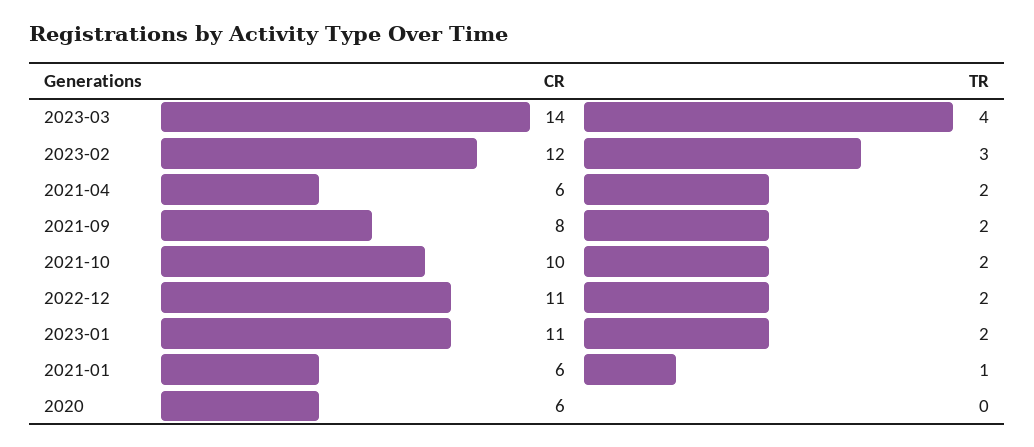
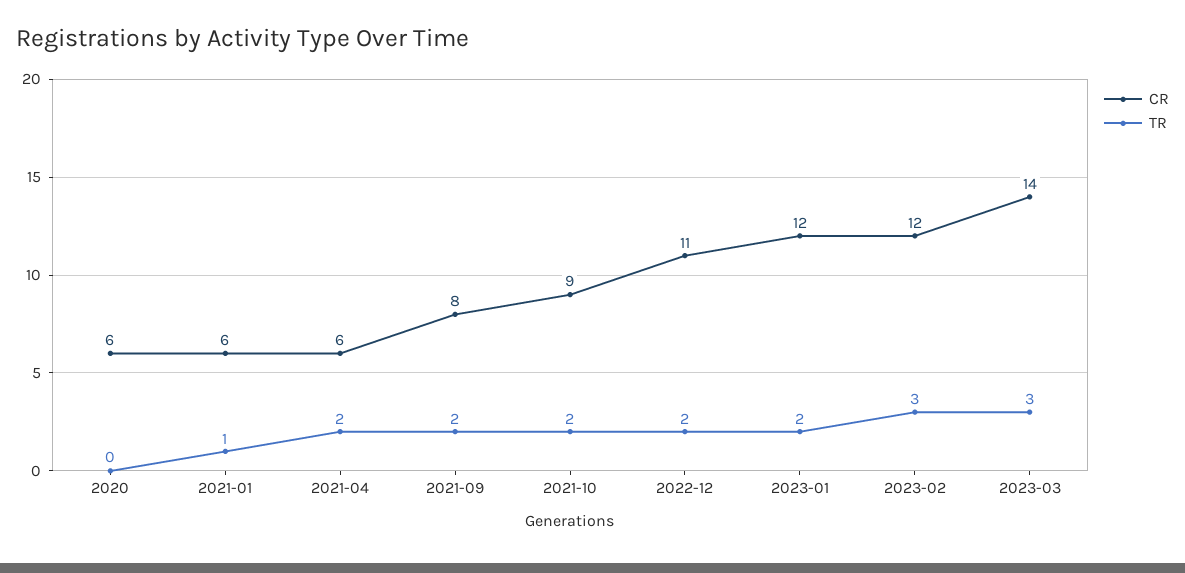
  {
    "CR": {
      "2023-03": 14,
      "2023-02": 12,
      "2021-04": 6,
      "2021-09": 8,
-     "2021-10": 10,
+     "2021-10": 9,
      "2022-12": 11,
-     "2023-01": 11,
+     "2023-01": 12,
      "2021-01": 6,
      "2020": 6
    },
    "TR": {
-     "2023-03": 4,
+     "2023-03": 3,
      "2023-02": 3,
      "2021-04": 2,
      "2021-09": 2,
      "2021-10": 2,
      "2022-12": 2,
      "2023-01": 2,
      "2021-01": 1,
      "2020": 0
    }
  }

